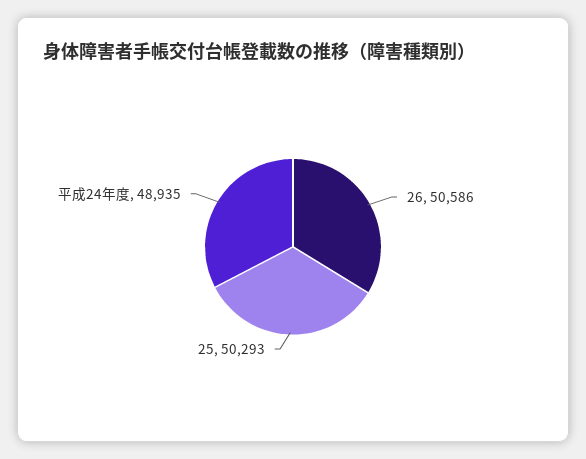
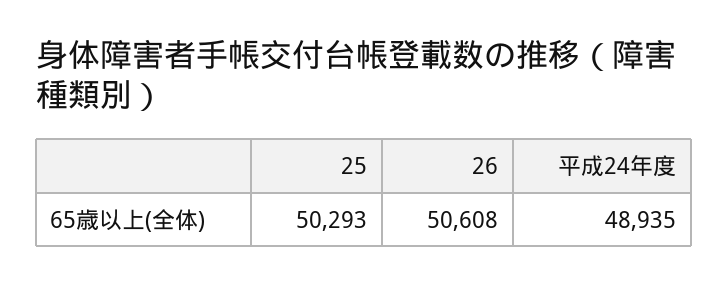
  {
-   "26": 50586,
+   "26": 50608,
    "25": 50293,
    "平成24年度": 48935
  }

